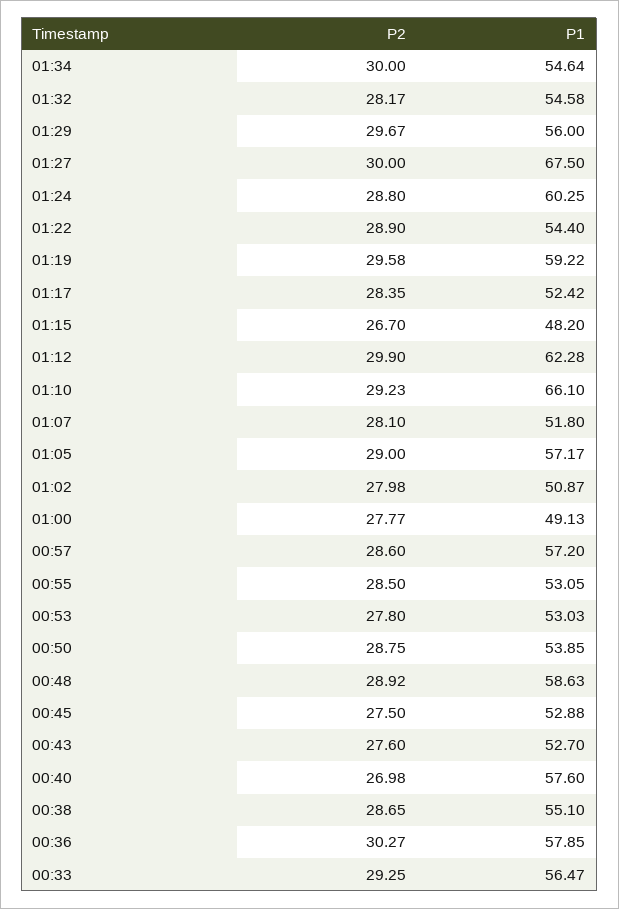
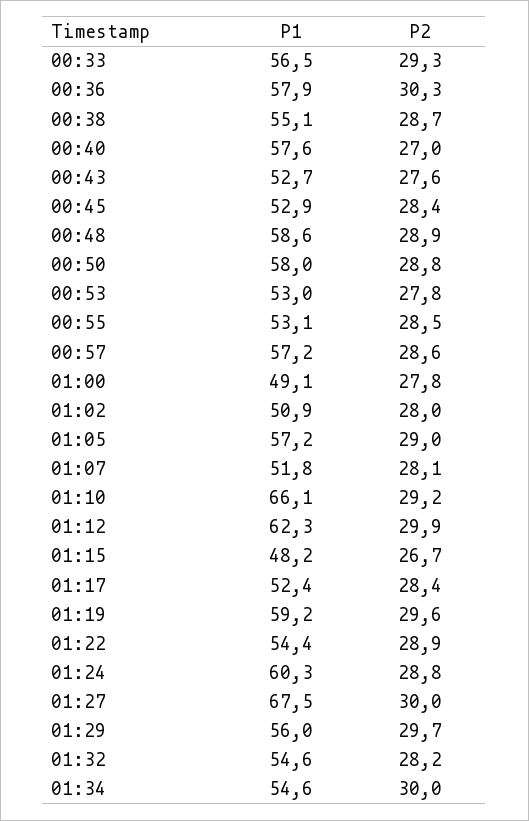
  {
    "P2": {
      "01:34": 30,
      "01:32": 28.17,
      "01:29": 29.67,
      "01:27": 30,
      "01:24": 28.8,
      "01:22": 28.9,
      "01:19": 29.58,
      "01:17": 28.35,
      "01:15": 26.7,
      "01:12": 29.9,
      "01:10": 29.23,
      "01:07": 28.1,
      "01:05": 29,
      "01:02": 27.98,
      "01:00": 27.77,
      "00:57": 28.6,
      "00:55": 28.5,
      "00:53": 27.8,
      "00:50": 28.75,
      "00:48": 28.92,
-     "00:45": 27.5,
+     "00:45": 28.4,
      "00:43": 27.6,
      "00:40": 26.98,
      "00:38": 28.65,
      "00:36": 30.27,
      "00:33": 29.25
    },
    "P1": {
      "01:34": 54.64,
      "01:32": 54.58,
      "01:29": 56,
      "01:27": 67.5,
      "01:24": 60.25,
      "01:22": 54.4,
      "01:19": 59.22,
      "01:17": 52.42,
      "01:15": 48.2,
      "01:12": 62.28,
      "01:10": 66.1,
      "01:07": 51.8,
      "01:05": 57.17,
      "01:02": 50.87,
      "01:00": 49.13,
      "00:57": 57.2,
      "00:55": 53.05,
      "00:53": 53.03,
-     "00:50": 53.85,
+     "00:50": 58,
      "00:48": 58.63,
      "00:45": 52.88,
      "00:43": 52.7,
      "00:40": 57.6,
      "00:38": 55.1,
      "00:36": 57.85,
      "00:33": 56.47
    }
  }

